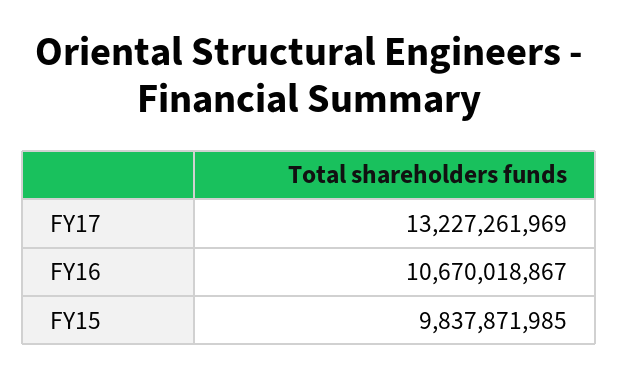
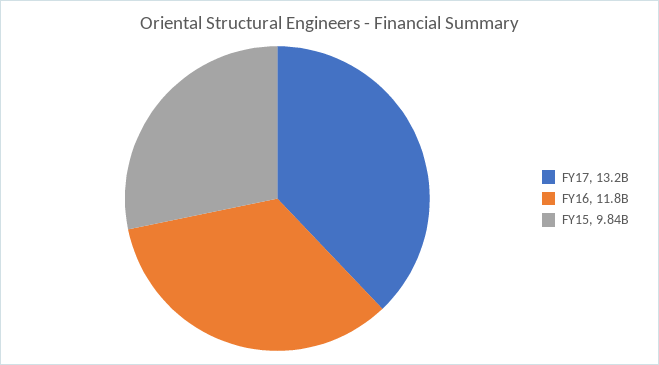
  {
    "FY17": 13227261969,
-   "FY16": 10670018867,
+   "FY16": 11800000000,
    "FY15": 9837871985
  }

